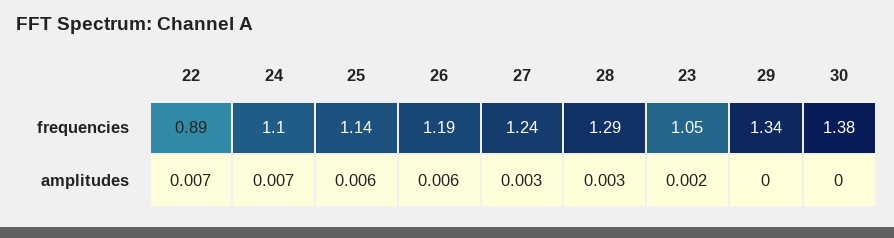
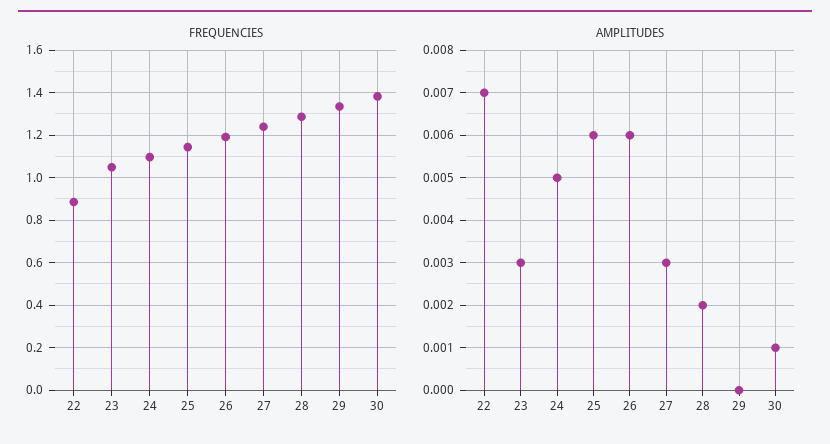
  {
    "frequencies": {
      "22": 0.89,
      "24": 1.1,
      "25": 1.14,
      "26": 1.19,
      "27": 1.24,
      "28": 1.29,
      "23": 1.05,
      "29": 1.34,
      "30": 1.38
    },
    "amplitudes": {
      "22": 0.007,
-     "24": 0.007,
+     "24": 0.005,
      "25": 0.006,
      "26": 0.006,
      "27": 0.003,
-     "28": 0.003,
+     "28": 0.002,
-     "23": 0.002,
+     "23": 0.003,
      "29": 0,
-     "30": 0
+     "30": 0.001
    }
  }

